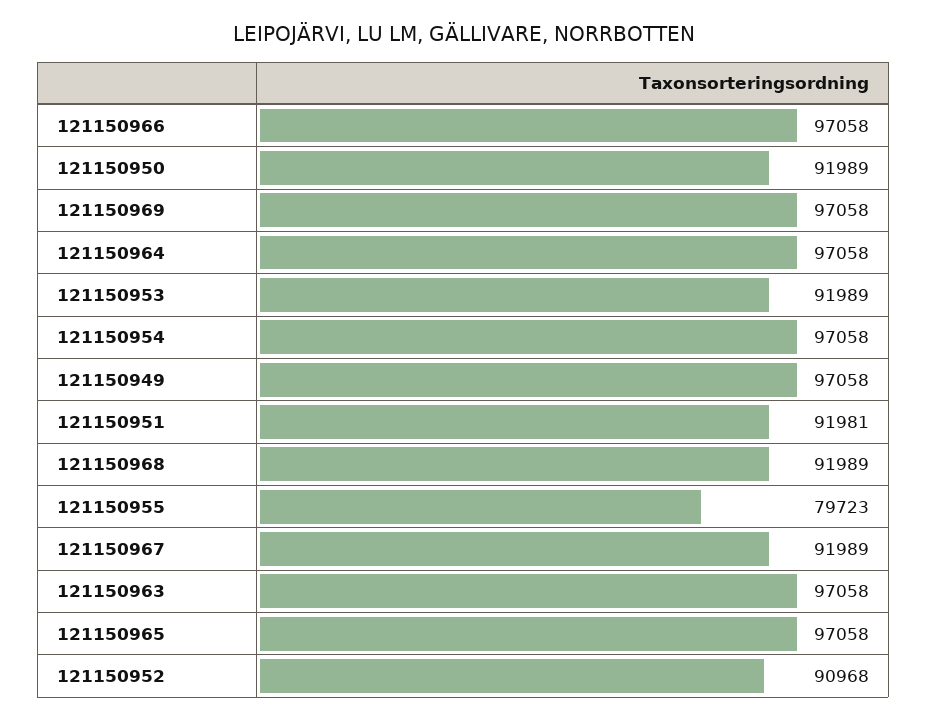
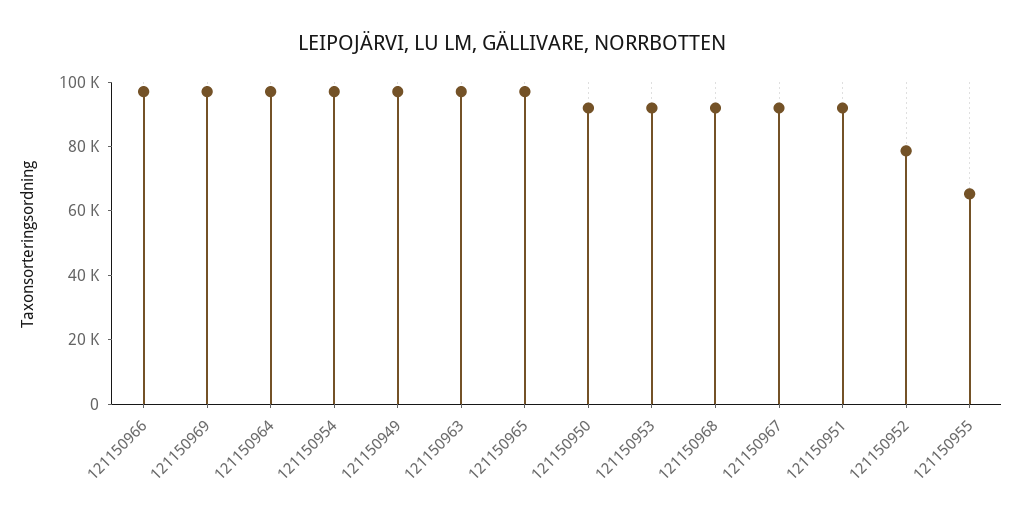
  {
    "121150966": 97058,
    "121150950": 91989,
    "121150969": 97058,
    "121150964": 97058,
    "121150953": 91989,
    "121150954": 97058,
    "121150949": 97058,
    "121150951": 91981,
    "121150968": 91989,
-   "121150955": 79723,
+   "121150955": 65000,
    "121150967": 91989,
    "121150963": 97058,
    "121150965": 97058,
-   "121150952": 90968
+   "121150952": 80000
  }

